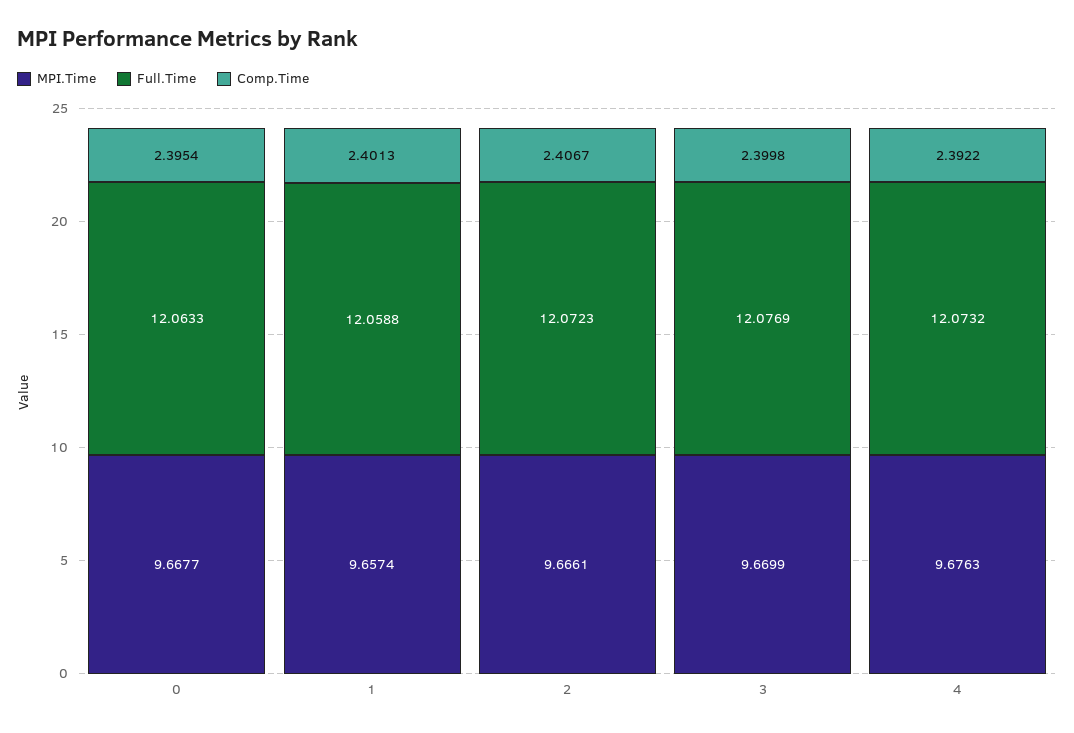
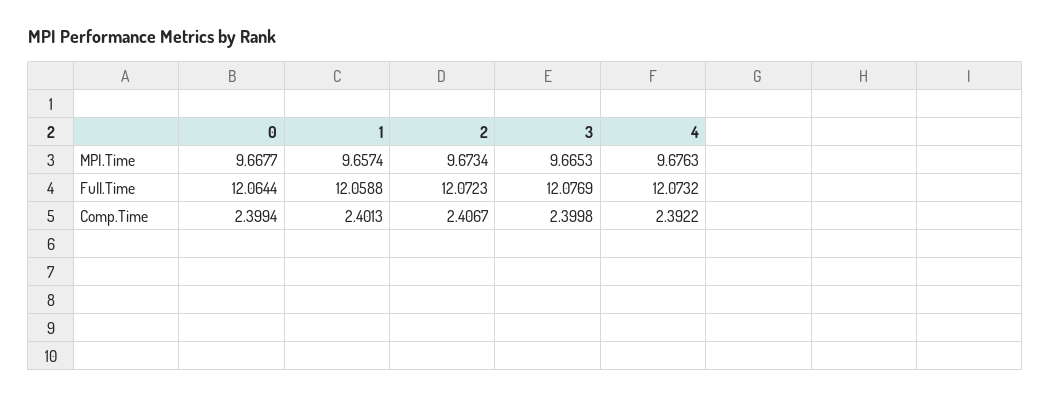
  {
    "MPI.Time": {
      "0": 9.6677,
      "1": 9.6574,
-     "2": 9.6661,
+     "2": 9.6734,
-     "3": 9.6699,
+     "3": 9.6653,
      "4": 9.6763
    },
    "Full.Time": {
-     "0": 12.0633,
+     "0": 12.0644,
      "1": 12.0588,
      "2": 12.0723,
      "3": 12.0769,
      "4": 12.0732
    },
    "Comp.Time": {
-     "0": 2.3954,
+     "0": 2.3994,
      "1": 2.4013,
      "2": 2.4067,
      "3": 2.3998,
      "4": 2.3922
    }
  }

